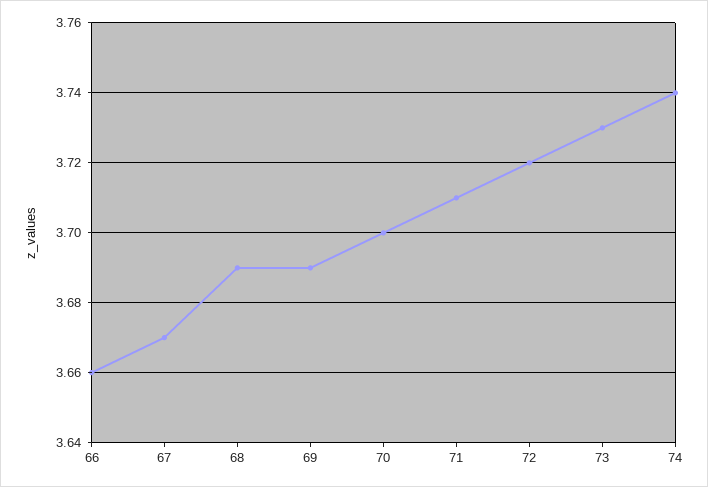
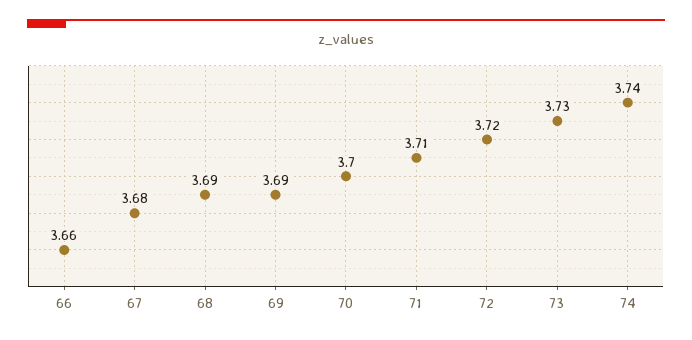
  {
    "66": 3.66,
-   "67": 3.67,
+   "67": 3.68,
    "68": 3.69,
    "69": 3.69,
    "70": 3.7,
    "71": 3.71,
    "72": 3.72,
    "73": 3.73,
    "74": 3.74
  }

